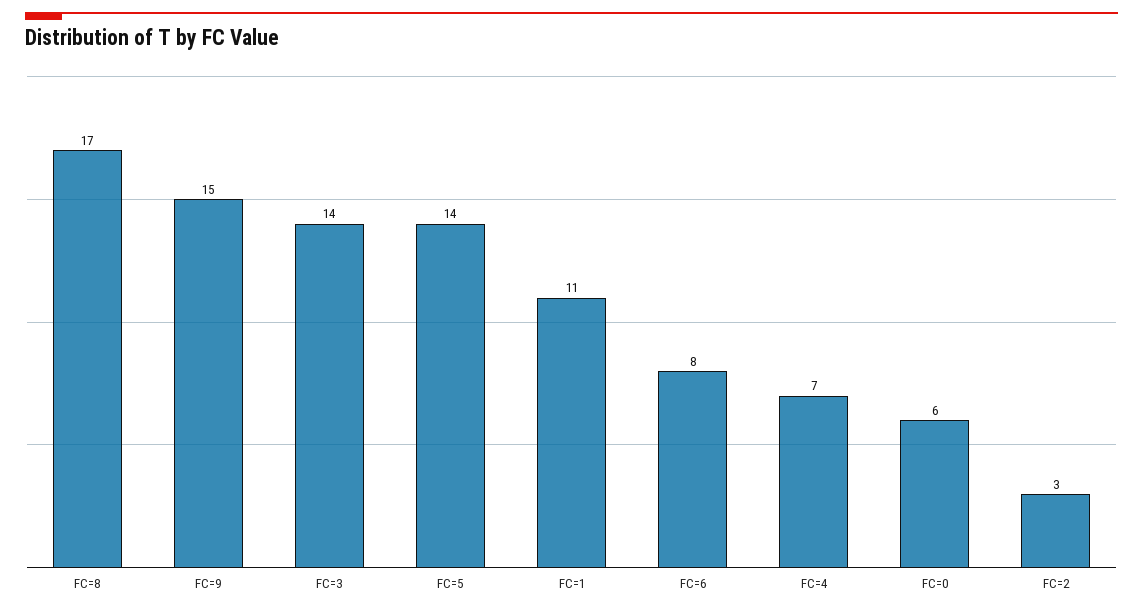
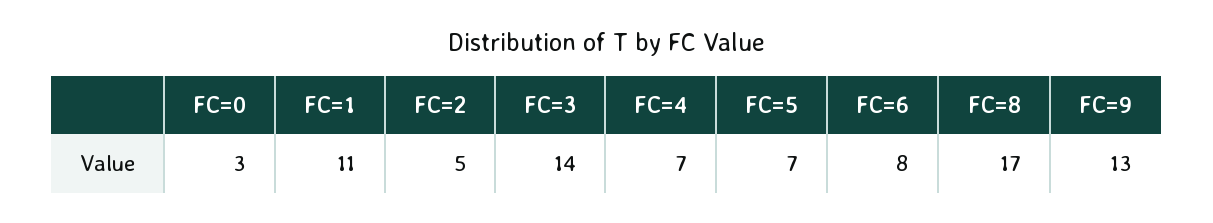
  {
    "FC=8": 17,
-   "FC=9": 15,
+   "FC=9": 13,
    "FC=3": 14,
-   "FC=5": 14,
+   "FC=5": 7,
    "FC=1": 11,
    "FC=6": 8,
    "FC=4": 7,
-   "FC=0": 6,
+   "FC=0": 3,
-   "FC=2": 3
+   "FC=2": 5
  }

